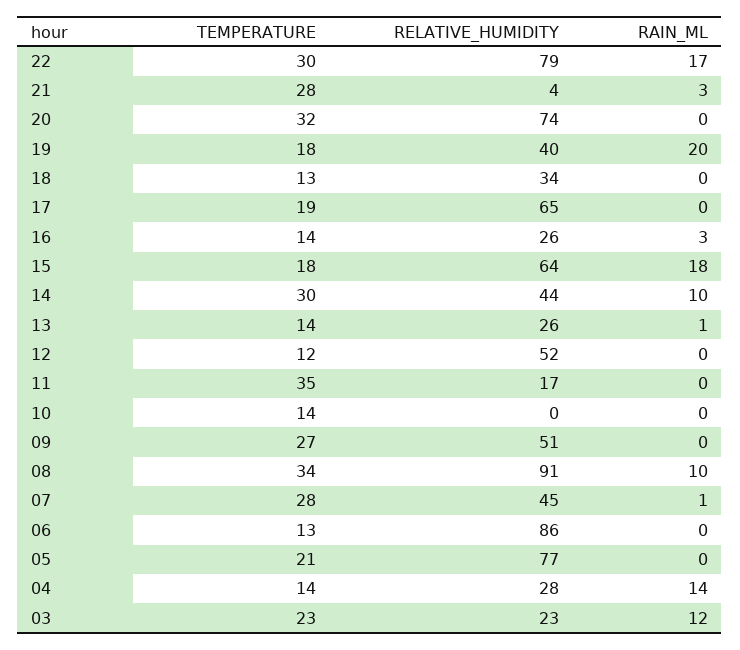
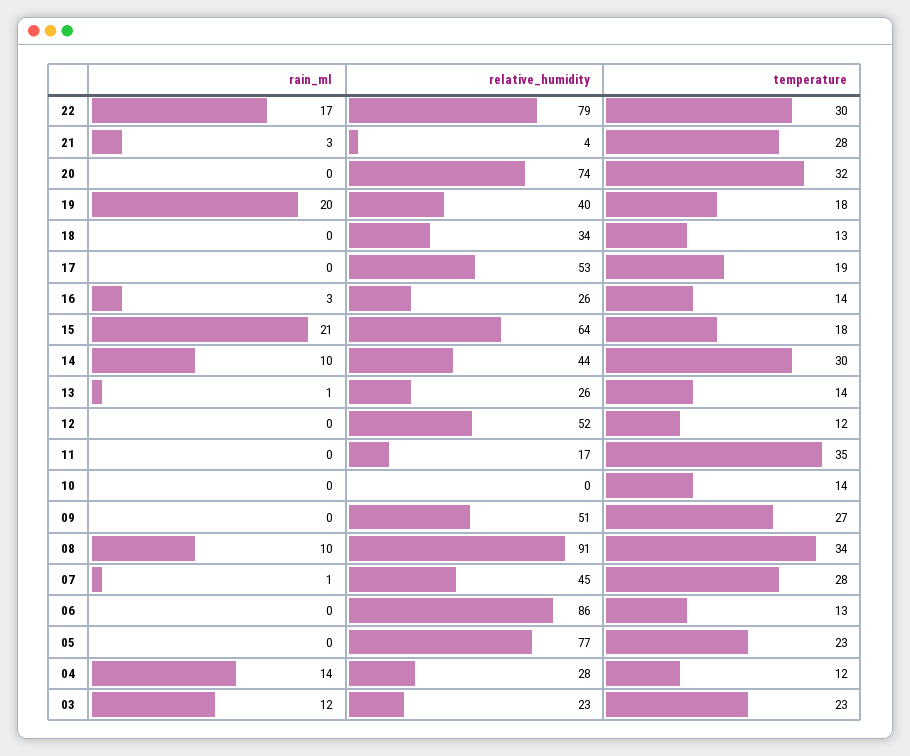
  {
    "TEMPERATURE": {
      "22": 30,
      "21": 28,
      "20": 32,
      "19": 18,
      "18": 13,
      "17": 19,
      "16": 14,
      "15": 18,
      "14": 30,
      "13": 14,
      "12": 12,
      "11": 35,
      "10": 14,
      "09": 27,
      "08": 34,
      "07": 28,
      "06": 13,
-     "05": 21,
+     "05": 23,
-     "04": 14,
+     "04": 12,
      "03": 23
    },
    "RELATIVE_HUMIDITY": {
      "22": 79,
      "21": 4,
      "20": 74,
      "19": 40,
      "18": 34,
-     "17": 65,
+     "17": 53,
      "16": 26,
      "15": 64,
      "14": 44,
      "13": 26,
      "12": 52,
      "11": 17,
      "10": 0,
      "09": 51,
      "08": 91,
      "07": 45,
      "06": 86,
      "05": 77,
      "04": 28,
      "03": 23
    },
    "RAIN_ML": {
      "22": 17,
      "21": 3,
      "20": 0,
      "19": 20,
      "18": 0,
      "17": 0,
      "16": 3,
-     "15": 18,
+     "15": 21,
      "14": 10,
      "13": 1,
      "12": 0,
      "11": 0,
      "10": 0,
      "09": 0,
      "08": 10,
      "07": 1,
      "06": 0,
      "05": 0,
      "04": 14,
      "03": 12
    }
  }

